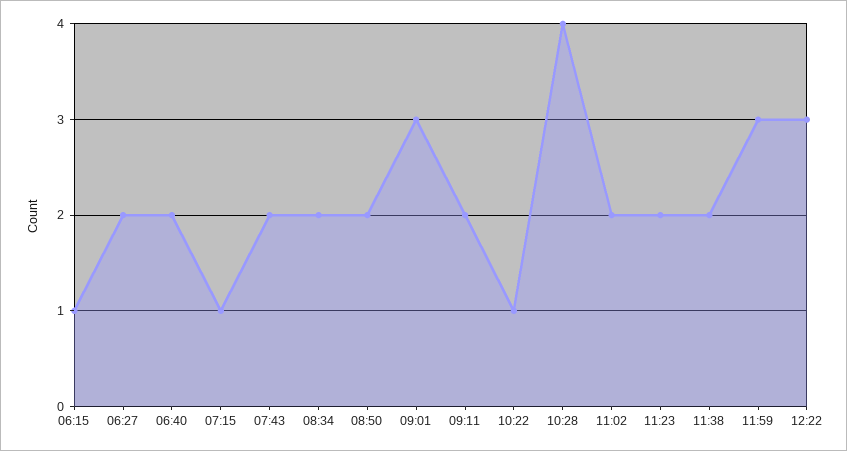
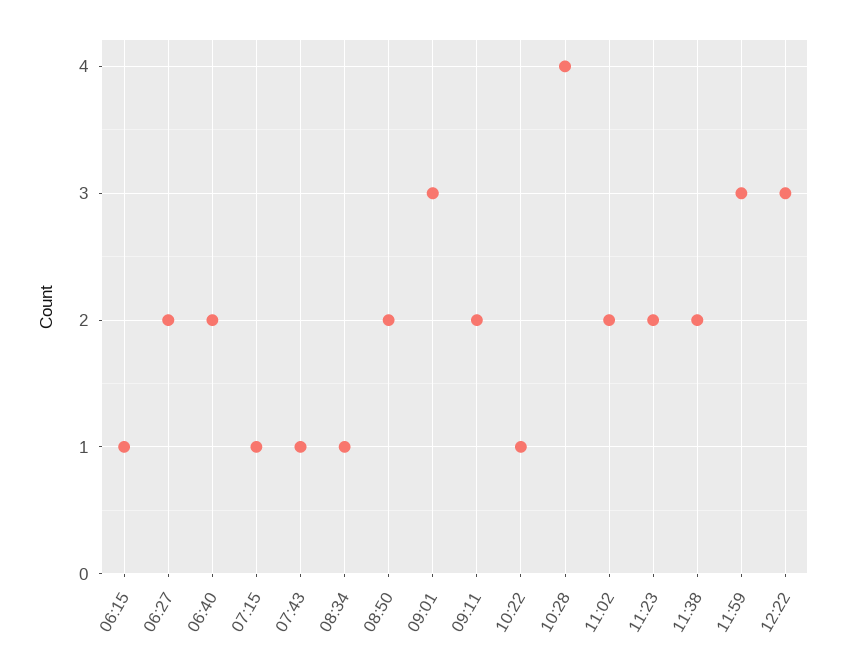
  {
    "06:15": 1,
    "06:27": 2,
    "06:40": 2,
    "07:15": 1,
-   "07:43": 2,
+   "07:43": 1,
-   "08:34": 2,
+   "08:34": 1,
    "08:50": 2,
    "09:01": 3,
    "09:11": 2,
    "10:22": 1,
    "10:28": 4,
    "11:02": 2,
    "11:23": 2,
    "11:38": 2,
    "11:59": 3,
    "12:22": 3
  }

